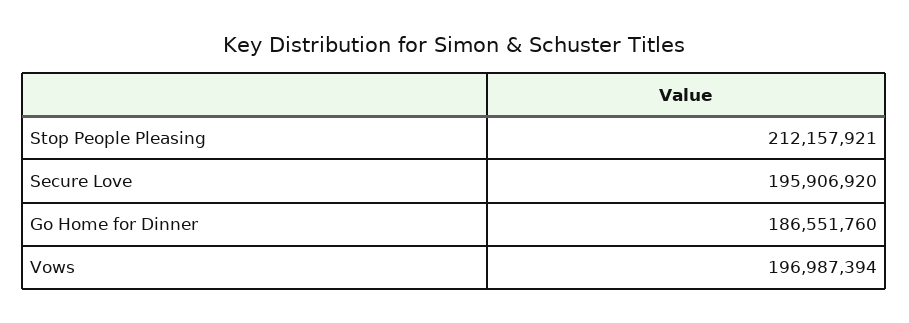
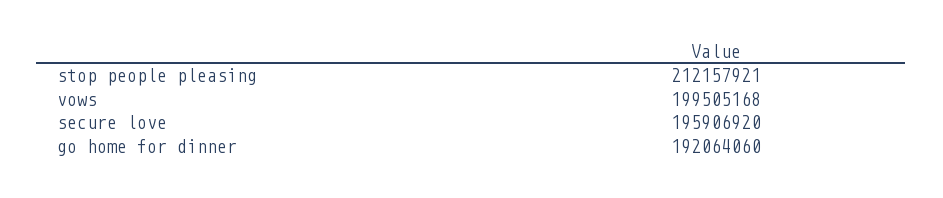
  {
    "Stop People Pleasing": 212157921,
    "Secure Love": 195906920,
-   "Go Home for Dinner": 186551760,
+   "Go Home for Dinner": 192064060,
-   "Vows": 196987394
+   "Vows": 199505168
  }

